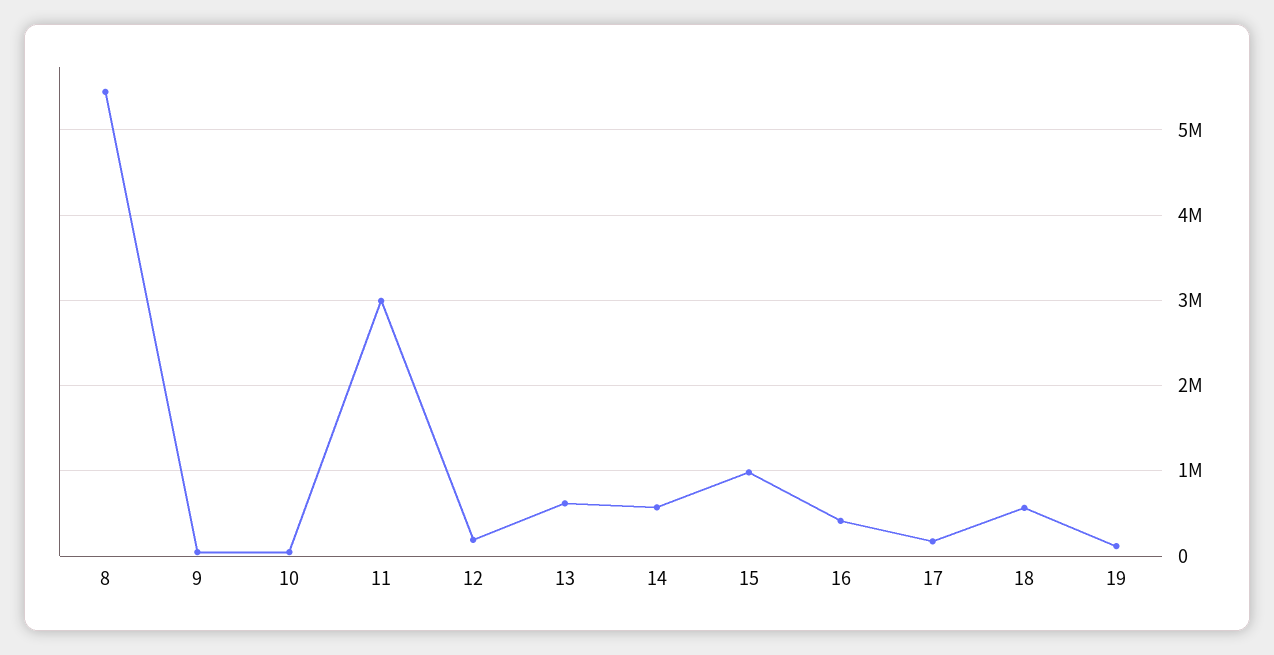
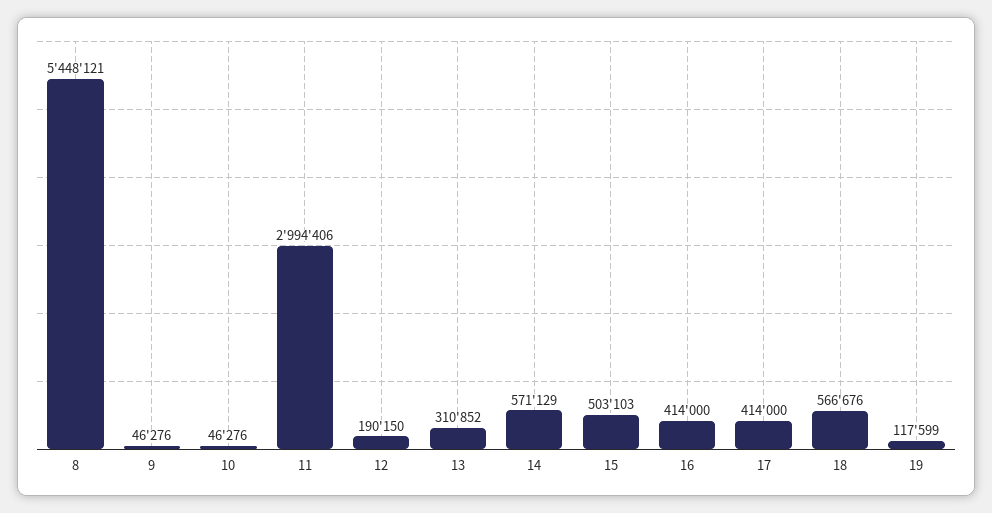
  {
    "8": 5448121,
    "9": 46276,
    "10": 46276,
    "11": 2994406,
    "12": 190150,
-   "13": 600000,
+   "13": 310852,
    "14": 571129,
-   "15": 1000000,
+   "15": 503103,
    "16": 414000,
-   "17": 200000,
+   "17": 414000,
    "18": 566676,
    "19": 117599
  }

